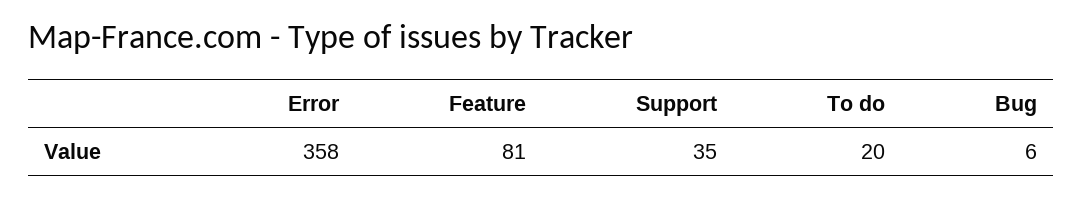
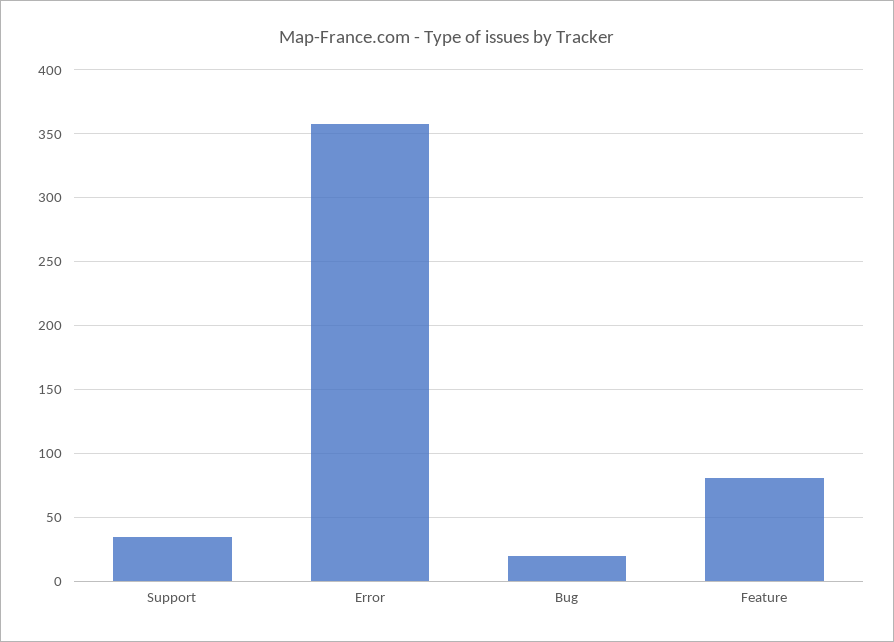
  {
    "Error": 358,
    "Feature": 81,
    "Support": 35,
-   "To do": 20,
-   "Bug": 6
+   "Bug": 20
  }

